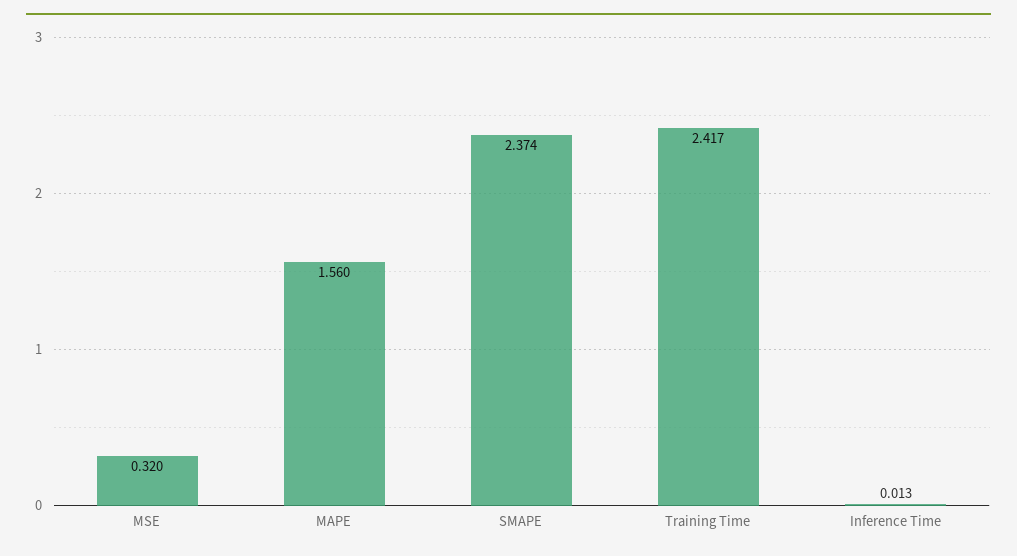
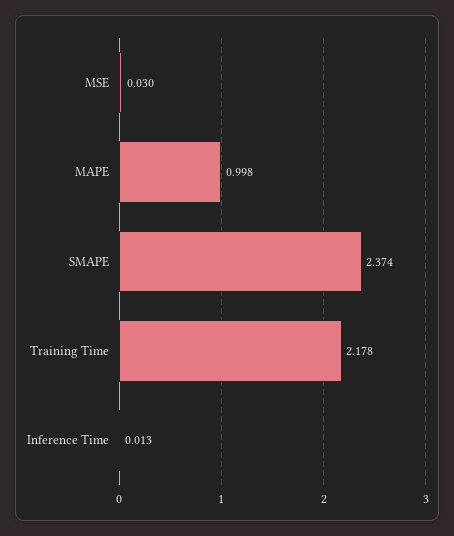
  {
-   "MSE": 0.32,
+   "MSE": 0.03,
-   "MAPE": 1.56,
+   "MAPE": 0.998,
    "SMAPE": 2.374,
-   "Training Time": 2.417,
+   "Training Time": 2.178,
    "Inference Time": 0.013
  }

